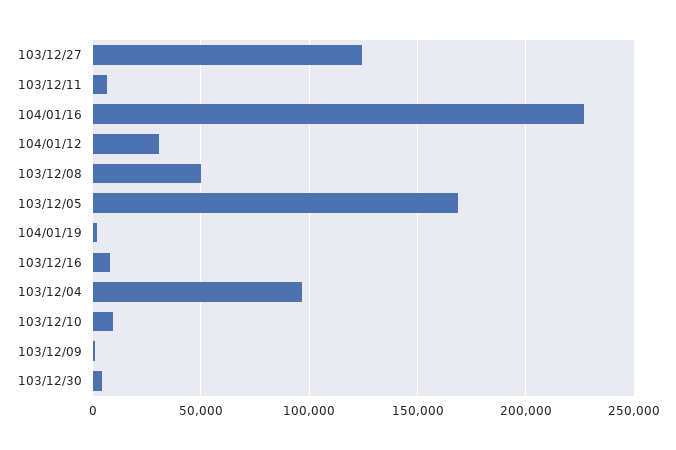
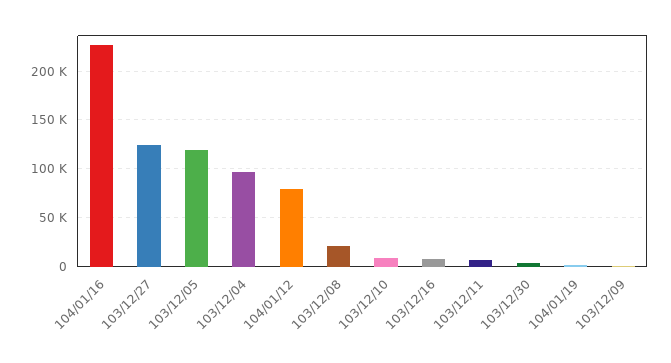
  {
    "103/12/27": 125000,
    "103/12/11": 5000,
    "104/01/16": 225000,
-   "104/01/12": 30000,
+   "104/01/12": 80000,
-   "103/12/08": 50000,
+   "103/12/08": 20000,
-   "103/12/05": 170000,
+   "103/12/05": 120000,
    "104/01/19": 0,
    "103/12/16": 10000,
    "103/12/04": 95000,
    "103/12/10": 10000,
    "103/12/09": 0,
    "103/12/30": 5000
  }

